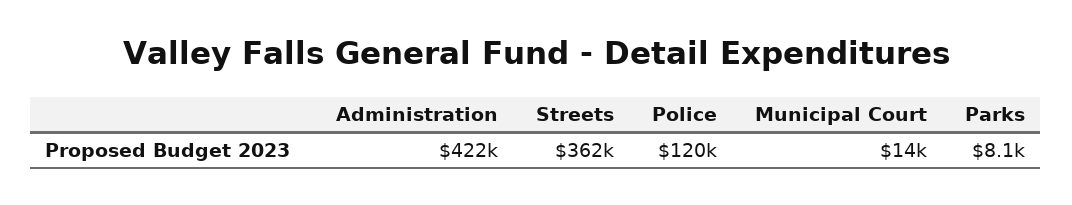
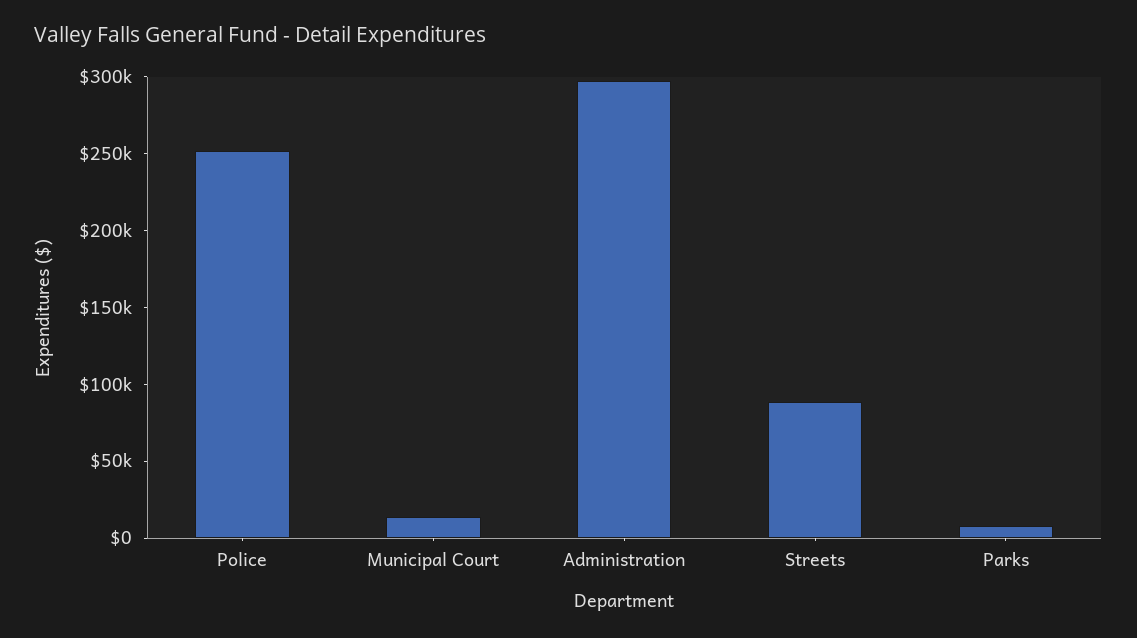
  {
-   "Administration": 422000,
+   "Administration": 300000,
-   "Streets": 362000,
+   "Streets": 90000,
-   "Police": 120000,
+   "Police": 250000,
    "Municipal Court": 14000,
    "Parks": 8100
  }

